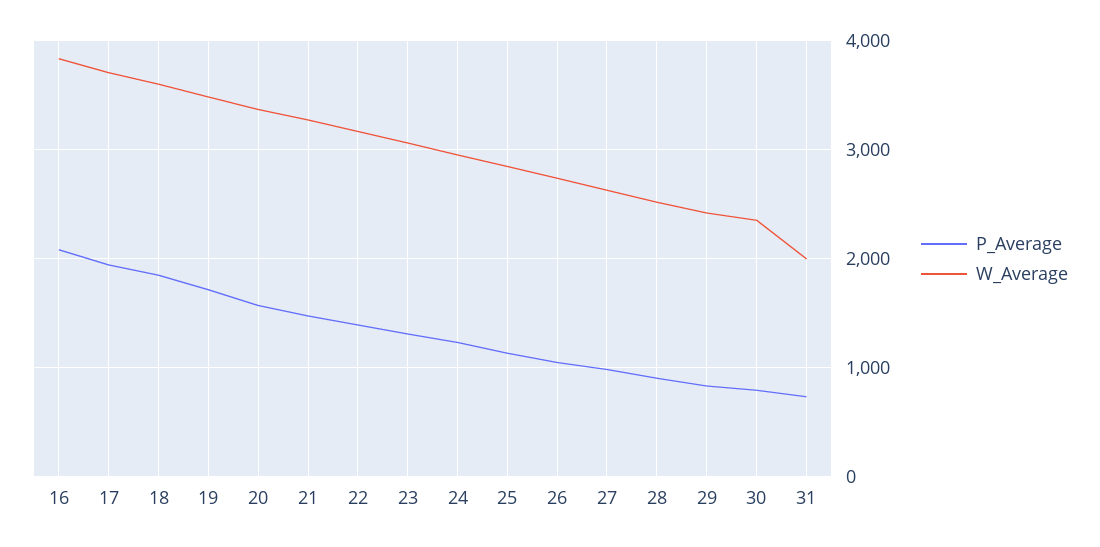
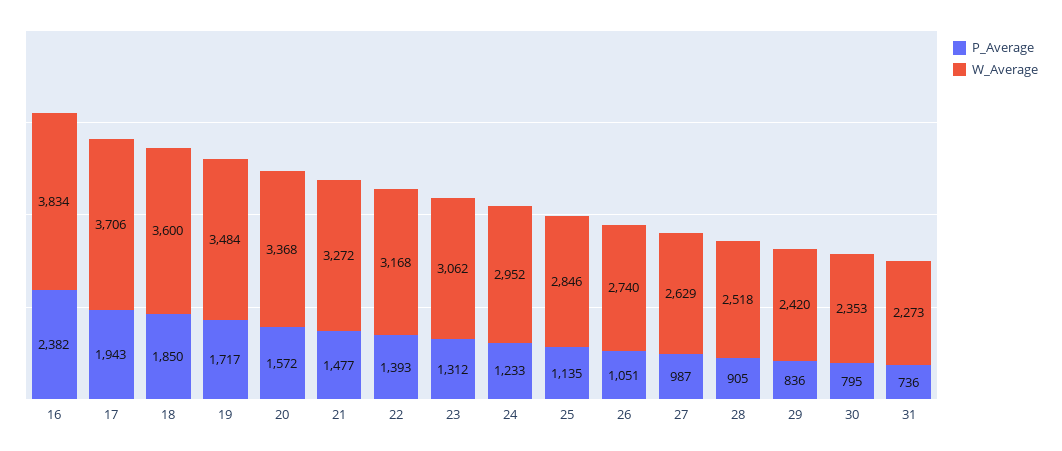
  {
    "P_Average": {
-     "16": 2100,
+     "16": 2382,
      "17": 1943,
      "18": 1850,
      "19": 1717,
      "20": 1572,
      "21": 1477,
      "22": 1393,
      "23": 1312,
      "24": 1233,
      "25": 1135,
      "26": 1051,
      "27": 987,
      "28": 905,
      "29": 836,
      "30": 795,
      "31": 736
    },
    "W_Average": {
      "16": 3834,
      "17": 3706,
      "18": 3600,
      "19": 3484,
      "20": 3368,
      "21": 3272,
      "22": 3168,
      "23": 3062,
      "24": 2952,
      "25": 2846,
      "26": 2740,
      "27": 2629,
      "28": 2518,
      "29": 2420,
      "30": 2353,
-     "31": 2000
+     "31": 2273
    }
  }

